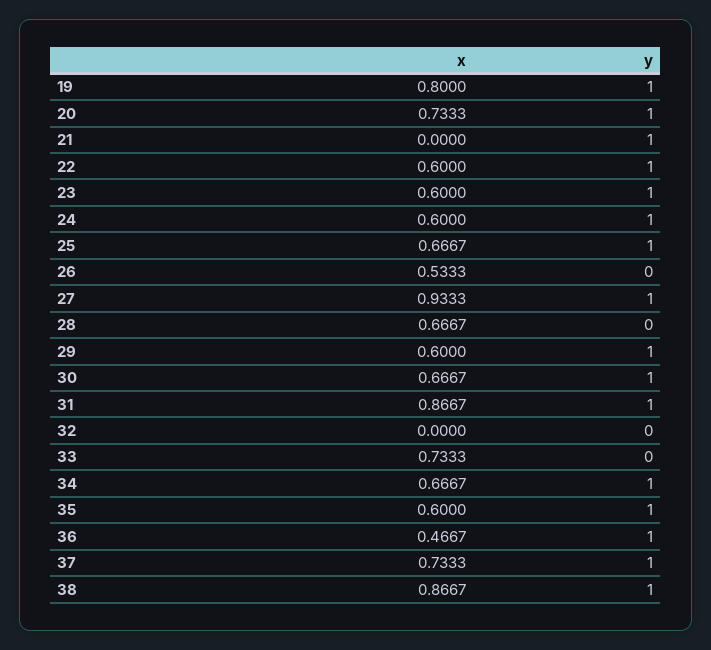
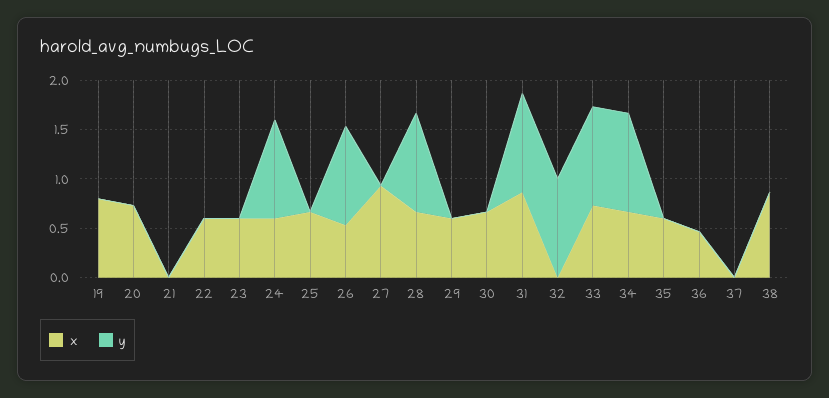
  {
    "x": {
      "19": 0.8,
      "20": 0.7333,
      "21": 0,
      "22": 0.6,
      "23": 0.6,
      "24": 0.6,
      "25": 0.6667,
      "26": 0.5333,
      "27": 0.9333,
      "28": 0.6667,
      "29": 0.6,
      "30": 0.6667,
      "31": 0.8667,
      "32": 0,
      "33": 0.7333,
      "34": 0.6667,
      "35": 0.6,
      "36": 0.4667,
-     "37": 0.7333,
+     "37": 0,
      "38": 0.8667
    },
    "y": {
-     "19": 1,
+     "19": 0,
-     "20": 1,
+     "20": 0,
-     "21": 1,
+     "21": 0,
-     "22": 1,
+     "22": 0,
-     "23": 1,
+     "23": 0,
      "24": 1,
-     "25": 1,
+     "25": 0,
-     "26": 0,
+     "26": 1,
-     "27": 1,
+     "27": 0,
-     "28": 0,
+     "28": 1,
-     "29": 1,
+     "29": 0,
-     "30": 1,
+     "30": 0,
      "31": 1,
-     "32": 0,
+     "32": 1,
-     "33": 0,
+     "33": 1,
      "34": 1,
-     "35": 1,
+     "35": 0,
-     "36": 1,
+     "36": 0,
-     "37": 1,
+     "37": 0,
-     "38": 1
+     "38": 0
    }
  }

